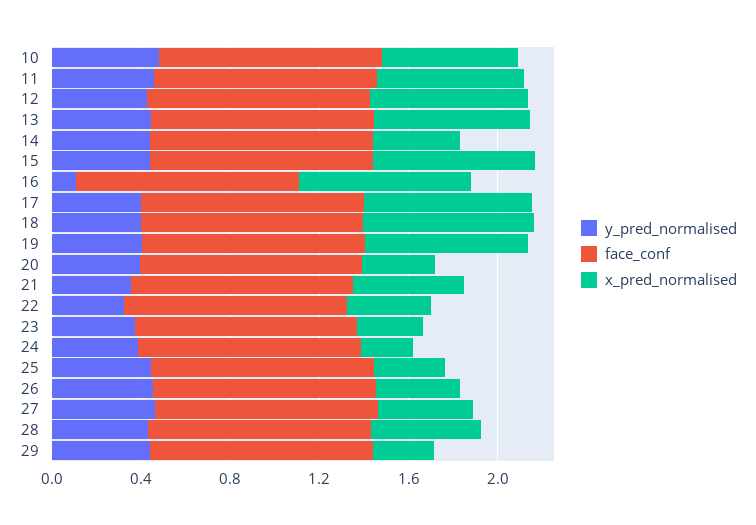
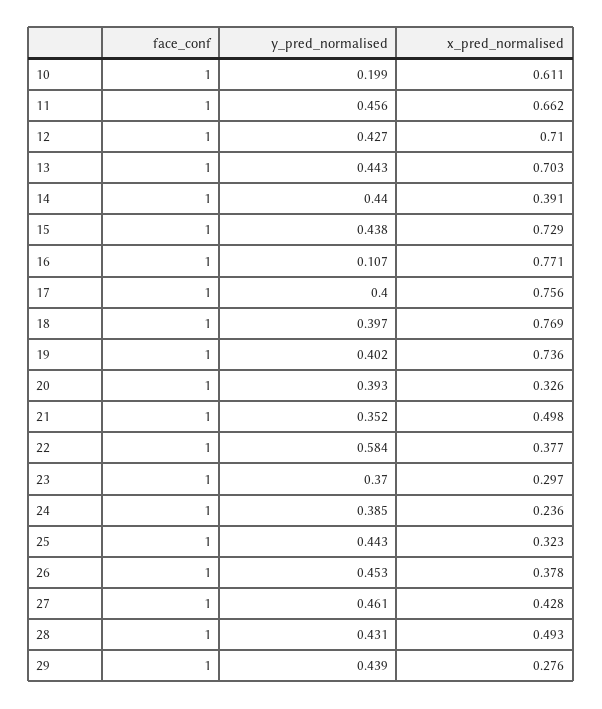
  {
    "y_pred_normalised": {
-     "10": 0.5,
+     "10": 0.199,
      "11": 0.456,
      "12": 0.427,
      "13": 0.443,
      "14": 0.44,
      "15": 0.438,
      "16": 0.107,
      "17": 0.4,
      "18": 0.397,
      "19": 0.402,
      "20": 0.393,
      "21": 0.352,
-     "22": 0.3,
+     "22": 0.584,
      "23": 0.37,
      "24": 0.385,
      "25": 0.443,
      "26": 0.453,
      "27": 0.461,
      "28": 0.431,
      "29": 0.439
    },
    "face_conf": {
      "10": 1,
      "11": 1,
      "12": 1,
      "13": 1,
      "14": 1,
      "15": 1,
      "16": 1,
      "17": 1,
      "18": 1,
      "19": 1,
      "20": 1,
      "21": 1,
      "22": 1,
      "23": 1,
      "24": 1,
      "25": 1,
      "26": 1,
      "27": 1,
      "28": 1,
      "29": 1
    },
    "x_pred_normalised": {
      "10": 0.611,
      "11": 0.662,
      "12": 0.71,
      "13": 0.703,
      "14": 0.391,
      "15": 0.729,
      "16": 0.771,
      "17": 0.756,
      "18": 0.769,
      "19": 0.736,
      "20": 0.326,
      "21": 0.498,
      "22": 0.377,
      "23": 0.297,
      "24": 0.236,
      "25": 0.323,
      "26": 0.378,
      "27": 0.428,
      "28": 0.493,
      "29": 0.276
    }
  }

